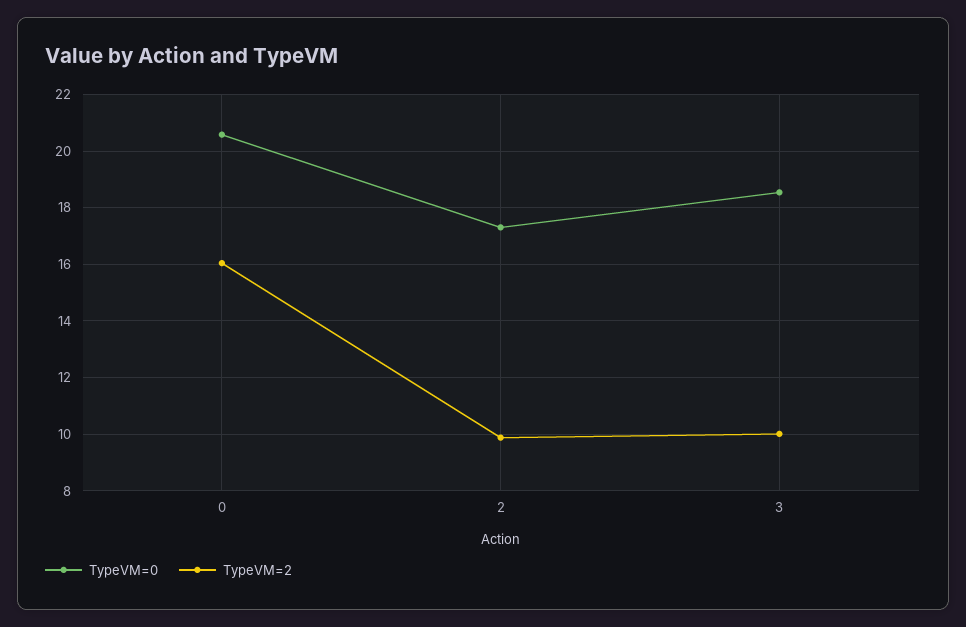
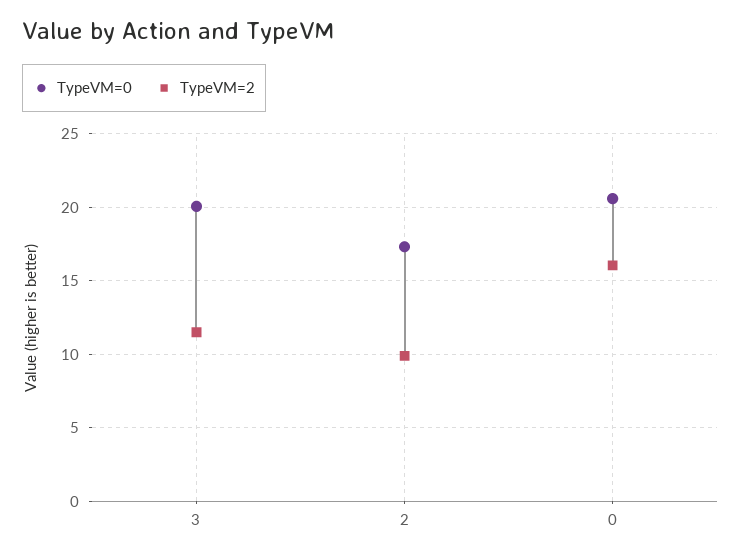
  {
    "TypeVM=0": {
      "0": 20.5,
      "2": 17.25,
-     "3": 18.5
+     "3": 20
    },
    "TypeVM=2": {
      "0": 16,
      "2": 10,
-     "3": 10
+     "3": 11.5
    }
  }

